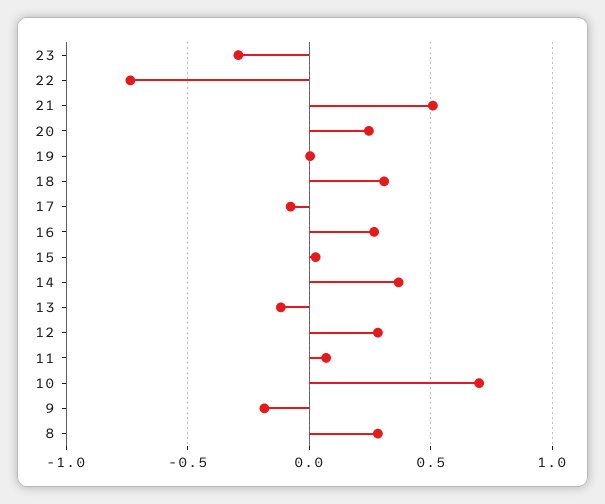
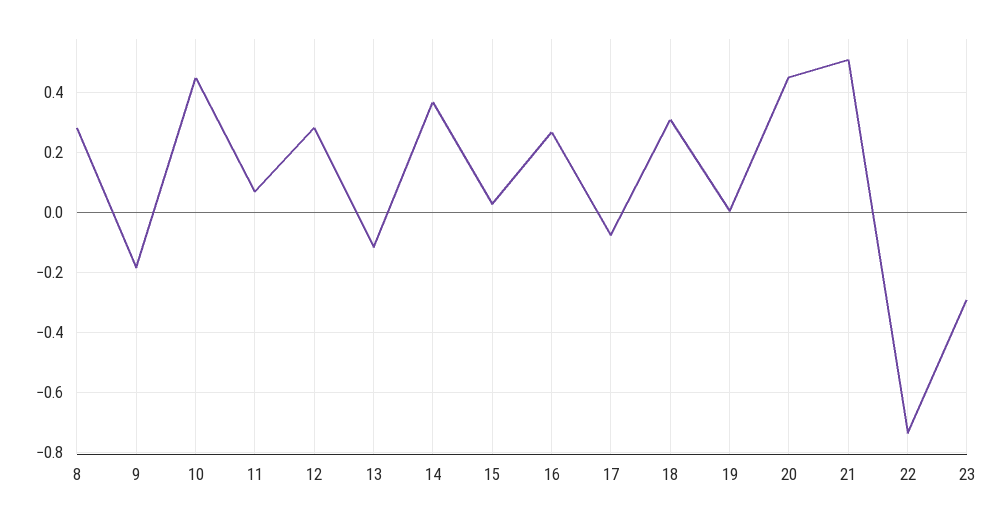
  {
    "23": -0.3,
    "22": -0.725,
    "21": 0.5,
-   "20": 0.25,
+   "20": 0.45,
    "19": 0,
    "18": 0.3,
    "17": -0.075,
    "16": 0.275,
    "15": 0.025,
    "14": 0.375,
    "13": -0.125,
    "12": 0.275,
    "11": 0.075,
-   "10": 0.7,
+   "10": 0.45,
    "9": -0.175,
    "8": 0.275
  }

